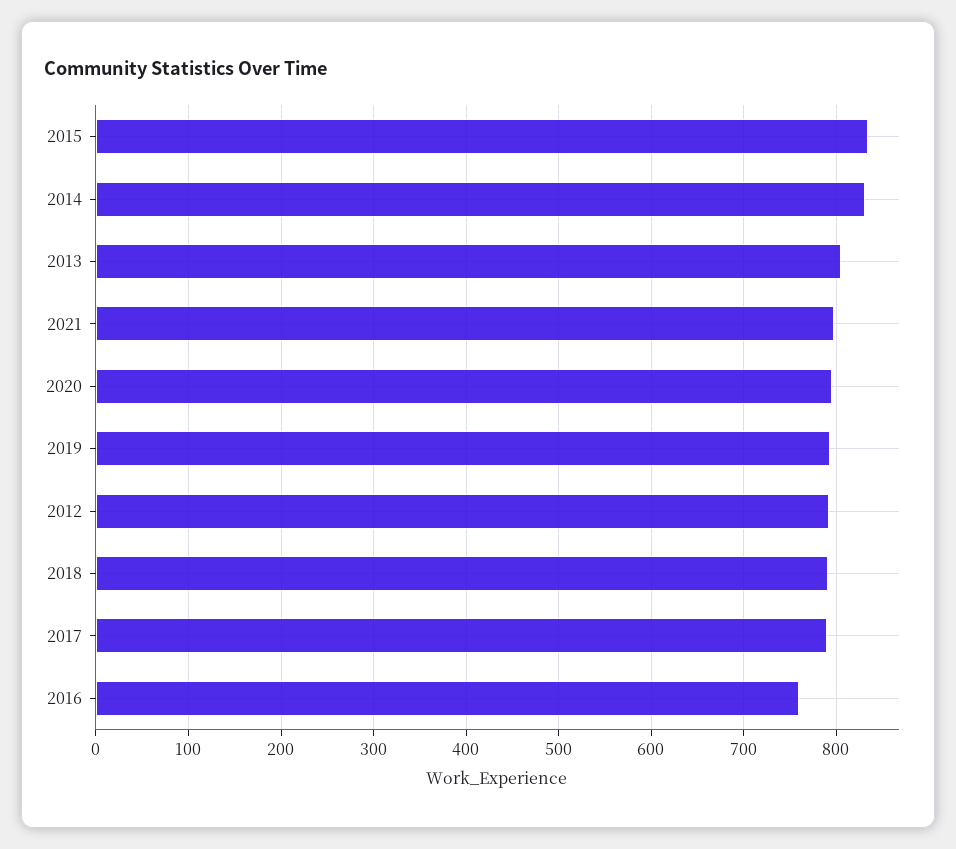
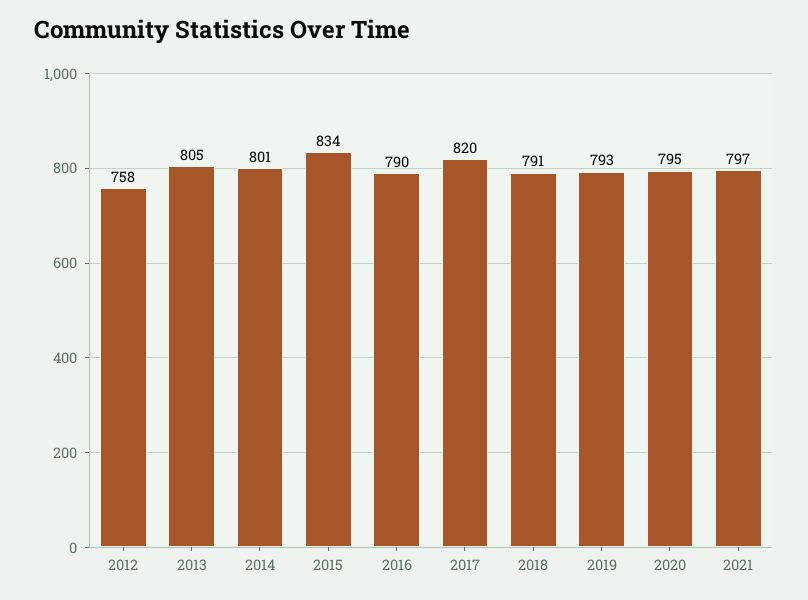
  {
    "2015": 834,
-   "2014": 830,
+   "2014": 801,
    "2013": 805,
    "2021": 797,
    "2020": 795,
    "2019": 793,
-   "2012": 790,
+   "2012": 758,
    "2018": 791,
-   "2017": 790,
+   "2017": 820,
-   "2016": 760
+   "2016": 790
  }

